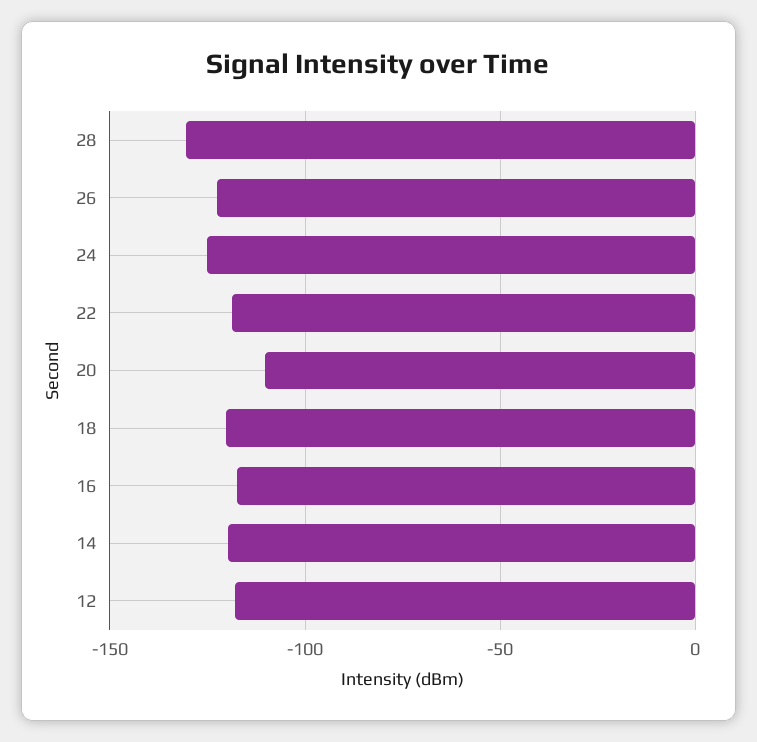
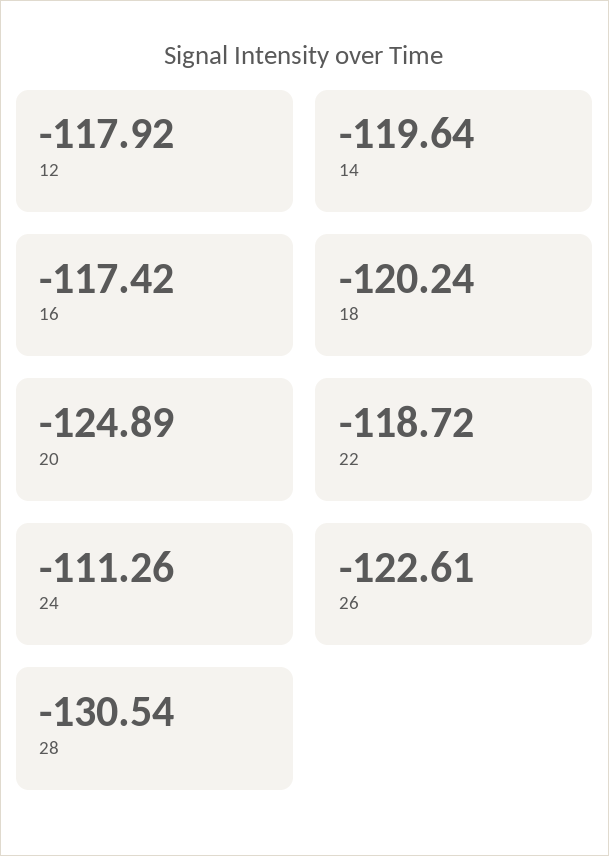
  {
    "28": -130.54,
    "26": -122.61,
-   "24": -125,
+   "24": -111.26,
    "22": -118.72,
-   "20": -110,
+   "20": -124.89,
    "18": -120.24,
    "16": -117.42,
    "14": -119.64,
    "12": -117.92
  }

